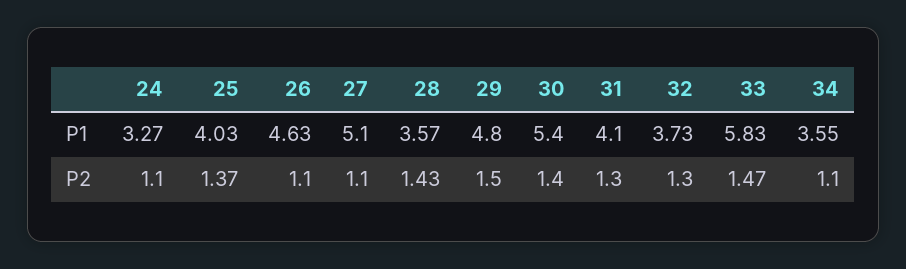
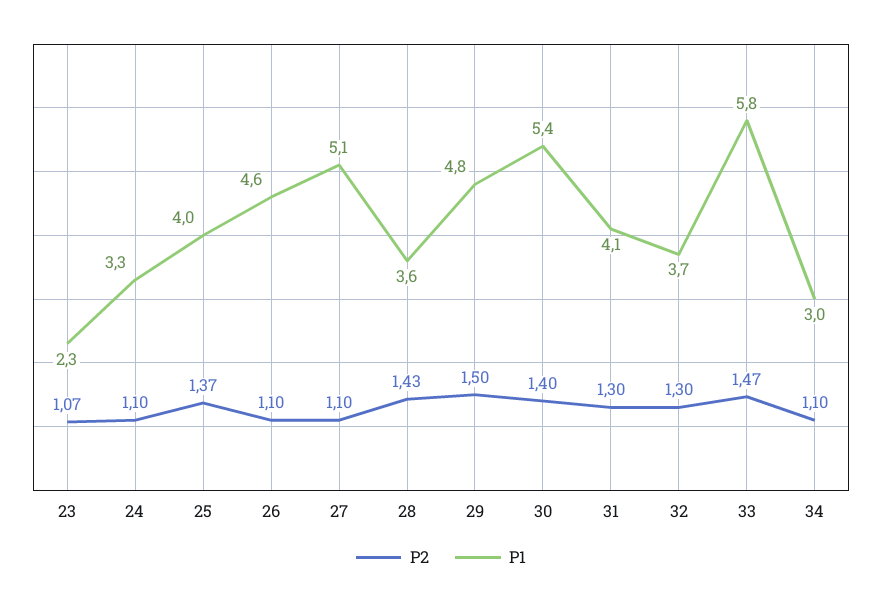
  {
    "P1": {
      "24": 3.27,
      "25": 4.03,
      "26": 4.63,
      "27": 5.1,
      "28": 3.57,
      "29": 4.8,
      "30": 5.4,
      "31": 4.1,
      "32": 3.73,
      "33": 5.83,
-     "34": 3.55
+     "34": 3,
+     "23": 2.3
    },
    "P2": {
      "24": 1.1,
      "25": 1.37,
      "26": 1.1,
      "27": 1.1,
      "28": 1.43,
      "29": 1.5,
      "30": 1.4,
      "31": 1.3,
      "32": 1.3,
      "33": 1.47,
-     "34": 1.1
+     "34": 1.1,
+     "23": 1.07
    }
  }

